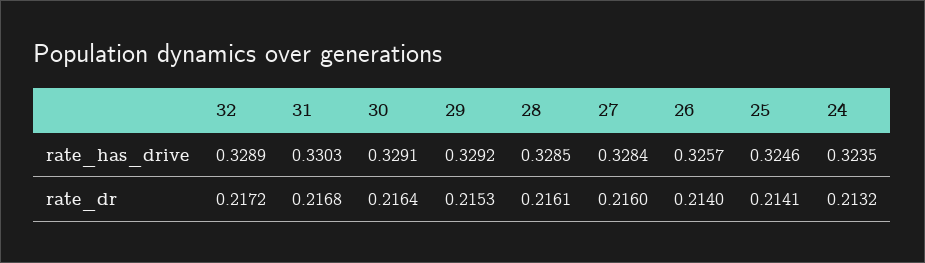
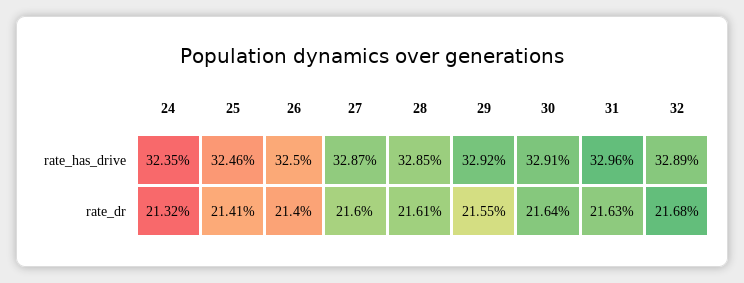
  {
    "32": {
      "rate_has_drive": 0.3289,
-     "rate_dr": 0.2172
+     "rate_dr": 0.2168
    },
    "31": {
-     "rate_has_drive": 0.3303,
+     "rate_has_drive": 0.3296,
-     "rate_dr": 0.2168
+     "rate_dr": 0.2163
    },
    "30": {
      "rate_has_drive": 0.3291,
      "rate_dr": 0.2164
    },
    "29": {
      "rate_has_drive": 0.3292,
-     "rate_dr": 0.2153
+     "rate_dr": 0.2155
    },
    "28": {
      "rate_has_drive": 0.3285,
      "rate_dr": 0.2161
    },
    "27": {
-     "rate_has_drive": 0.3284,
+     "rate_has_drive": 0.3287,
      "rate_dr": 0.216
    },
    "26": {
-     "rate_has_drive": 0.3257,
+     "rate_has_drive": 0.325,
      "rate_dr": 0.214
    },
    "25": {
      "rate_has_drive": 0.3246,
      "rate_dr": 0.2141
    },
    "24": {
      "rate_has_drive": 0.3235,
      "rate_dr": 0.2132
    }
  }

